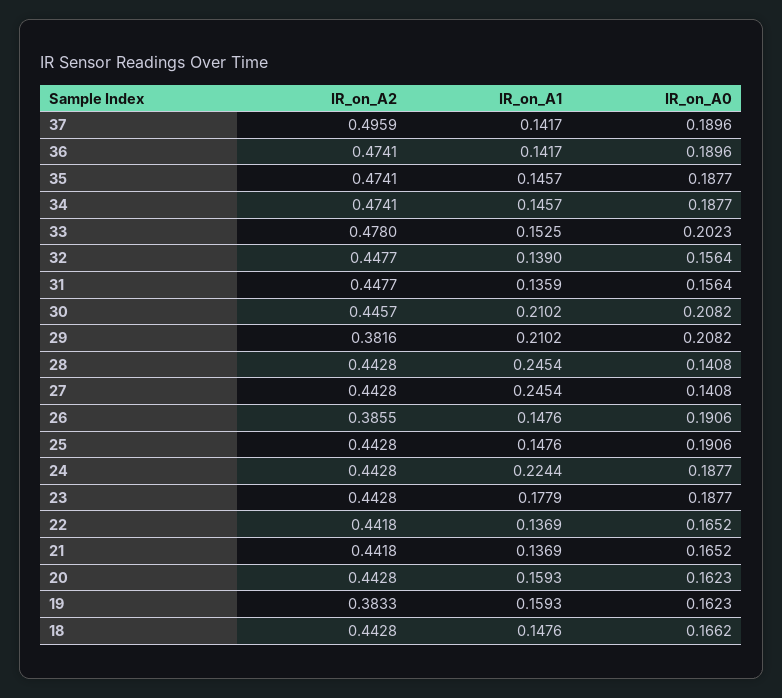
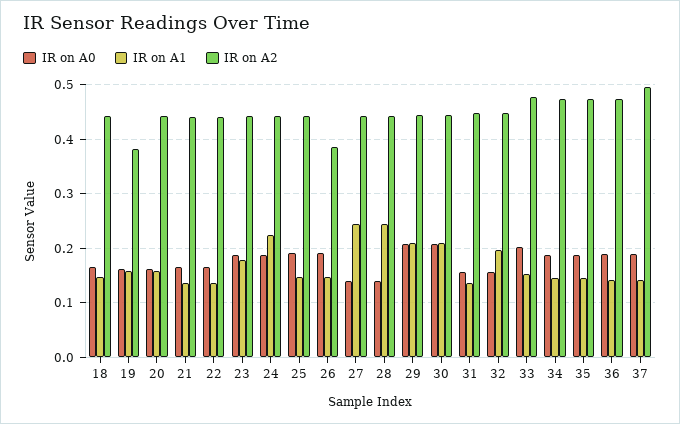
  {
    "IR_on_A2": {
      "37": 0.4959,
      "36": 0.4741,
      "35": 0.4741,
      "34": 0.4741,
      "33": 0.478,
      "32": 0.4477,
      "31": 0.4477,
      "30": 0.4457,
-     "29": 0.3816,
+     "29": 0.44,
      "28": 0.4428,
      "27": 0.4428,
      "26": 0.3855,
      "25": 0.4428,
      "24": 0.4428,
      "23": 0.4428,
      "22": 0.4418,
      "21": 0.4418,
      "20": 0.4428,
      "19": 0.3833,
      "18": 0.4428
    },
    "IR_on_A1": {
      "37": 0.1417,
      "36": 0.1417,
      "35": 0.1457,
      "34": 0.1457,
      "33": 0.1525,
-     "32": 0.139,
+     "32": 0.2,
      "31": 0.1359,
      "30": 0.2102,
      "29": 0.2102,
      "28": 0.2454,
      "27": 0.2454,
      "26": 0.1476,
      "25": 0.1476,
      "24": 0.2244,
      "23": 0.1779,
      "22": 0.1369,
      "21": 0.1369,
      "20": 0.1593,
      "19": 0.1593,
      "18": 0.1476
    },
    "IR_on_A0": {
      "37": 0.1896,
      "36": 0.1896,
      "35": 0.1877,
      "34": 0.1877,
      "33": 0.2023,
      "32": 0.1564,
      "31": 0.1564,
      "30": 0.2082,
      "29": 0.2082,
      "28": 0.1408,
      "27": 0.1408,
      "26": 0.1906,
      "25": 0.1906,
      "24": 0.1877,
      "23": 0.1877,
      "22": 0.1652,
      "21": 0.1652,
      "20": 0.1623,
      "19": 0.1623,
      "18": 0.1662
    }
  }

